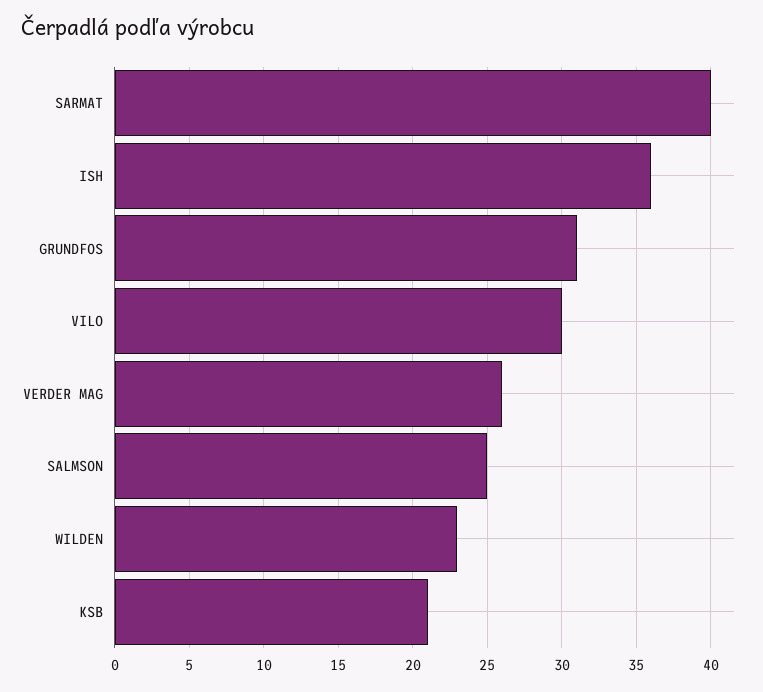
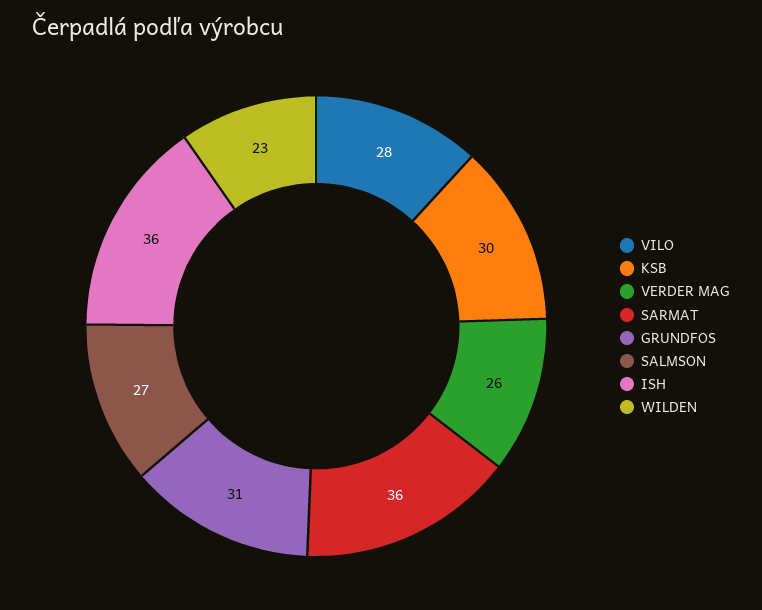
  {
-   "SARMAT": 40,
+   "SARMAT": 36,
    "ISH": 36,
    "GRUNDFOS": 31,
-   "VILO": 30,
+   "VILO": 28,
    "VERDER MAG": 26,
-   "SALMSON": 25,
+   "SALMSON": 27,
    "WILDEN": 23,
-   "KSB": 21
+   "KSB": 30
  }

